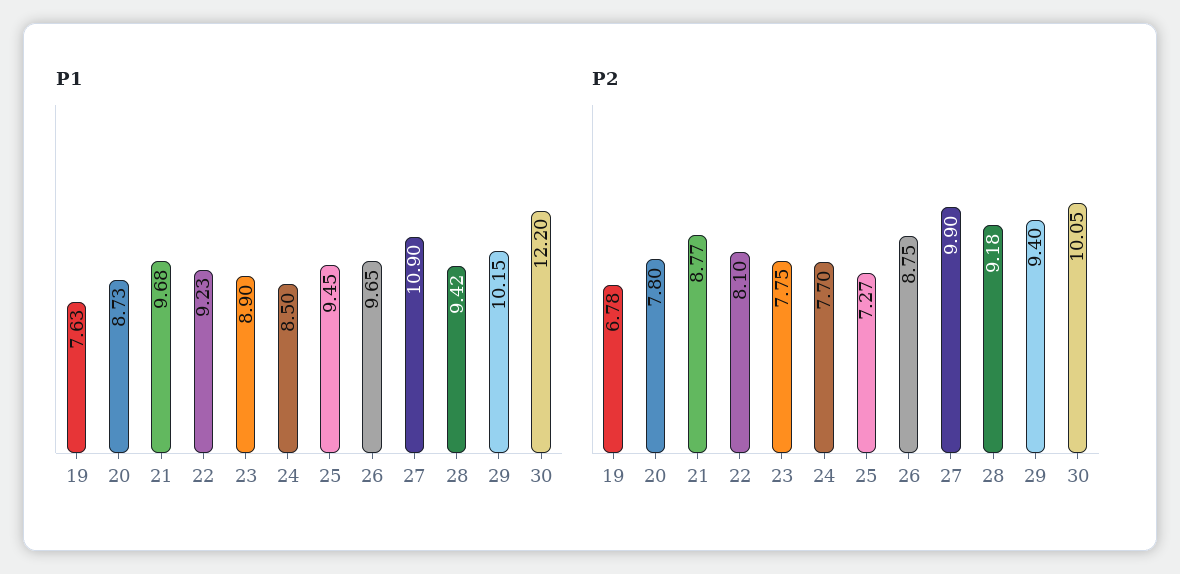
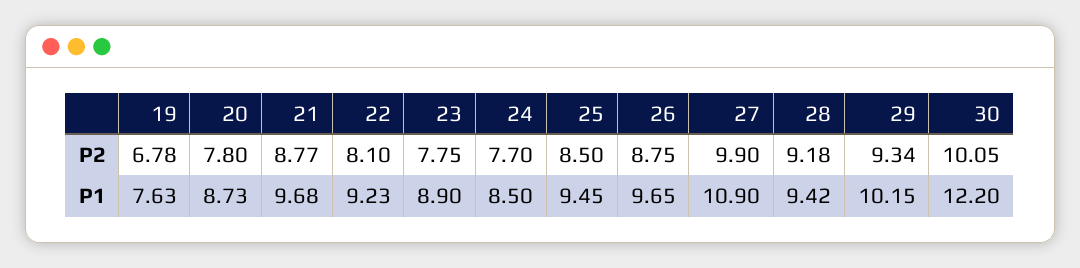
  {
    "P1": {
      "19": 7.63,
      "20": 8.73,
      "21": 9.68,
      "22": 9.23,
      "23": 8.9,
      "24": 8.5,
      "25": 9.45,
      "26": 9.65,
      "27": 10.9,
      "28": 9.42,
      "29": 10.15,
      "30": 12.2
    },
    "P2": {
      "19": 6.78,
      "20": 7.8,
      "21": 8.77,
      "22": 8.1,
      "23": 7.75,
      "24": 7.7,
-     "25": 7.27,
+     "25": 8.5,
      "26": 8.75,
      "27": 9.9,
      "28": 9.18,
-     "29": 9.4,
+     "29": 9.34,
      "30": 10.05
    }
  }

